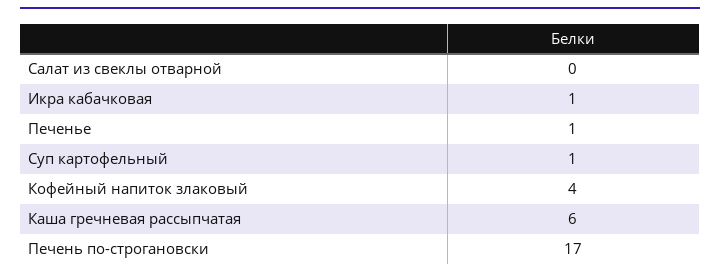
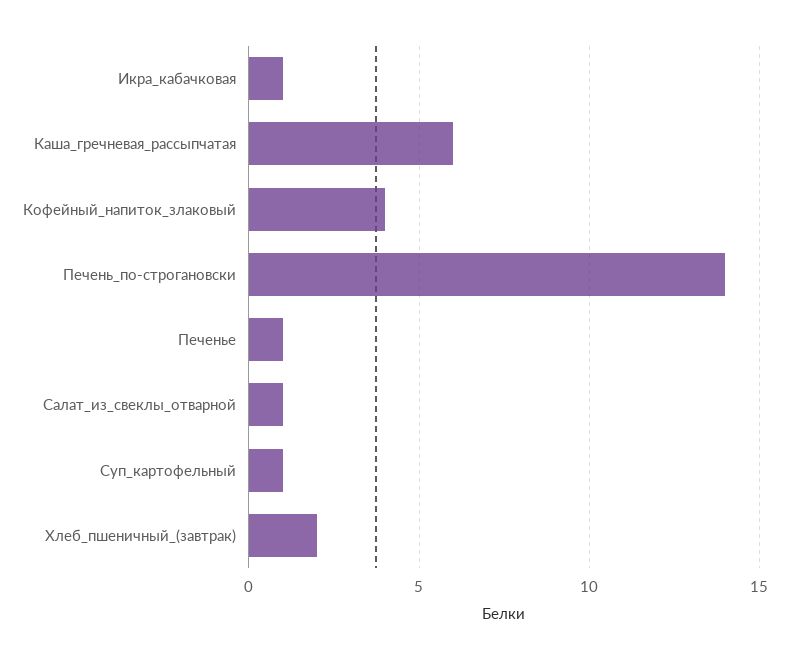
  {
-   "Салат из свеклы отварной": 0,
+   "Салат из свеклы отварной": 1,
    "Икра кабачковая": 1,
    "Печенье": 1,
    "Суп картофельный": 1,
    "Кофейный напиток злаковый": 4,
    "Каша гречневая рассыпчатая": 6,
-   "Печень по-строгановски": 17
+   "Печень по-строгановски": 14,
+   "Хлеб_пшеничный_(завтрак)": 2
  }

